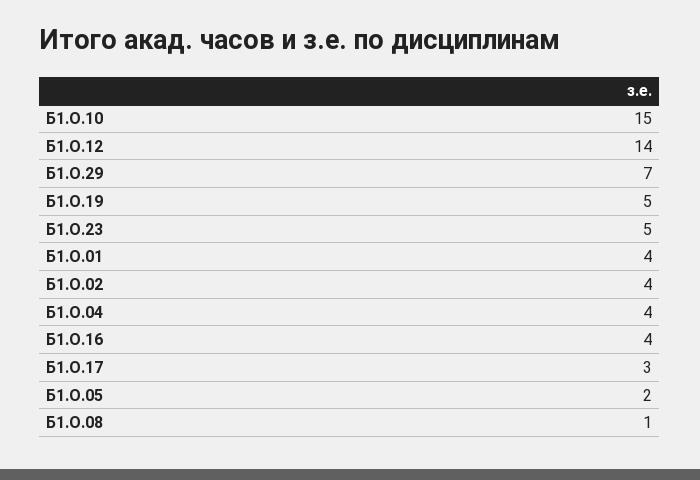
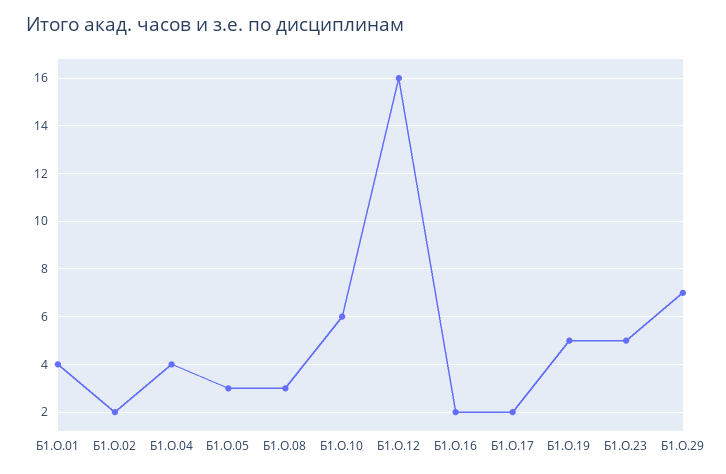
  {
-   "Б1.О.10": 15,
+   "Б1.О.10": 6,
-   "Б1.О.12": 14,
+   "Б1.О.12": 16,
    "Б1.О.29": 7,
    "Б1.О.19": 5,
    "Б1.О.23": 5,
    "Б1.О.01": 4,
-   "Б1.О.02": 4,
+   "Б1.О.02": 2,
    "Б1.О.04": 4,
-   "Б1.О.16": 4,
+   "Б1.О.16": 2,
-   "Б1.О.17": 3,
+   "Б1.О.17": 2,
-   "Б1.О.05": 2,
+   "Б1.О.05": 3,
-   "Б1.О.08": 1
+   "Б1.О.08": 3
  }

